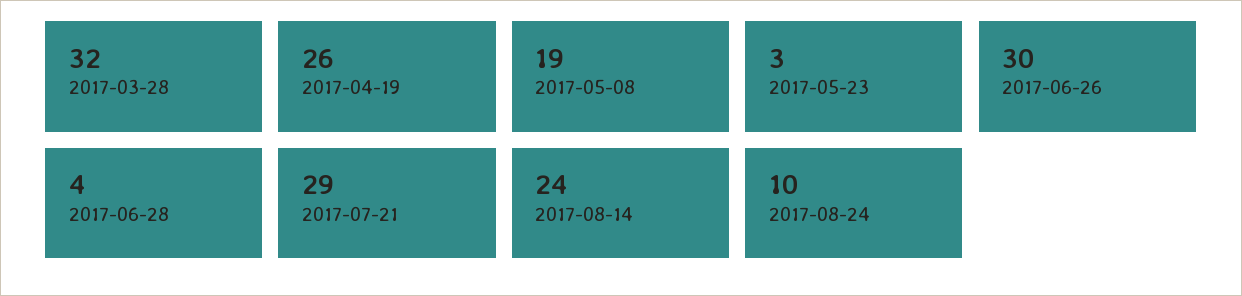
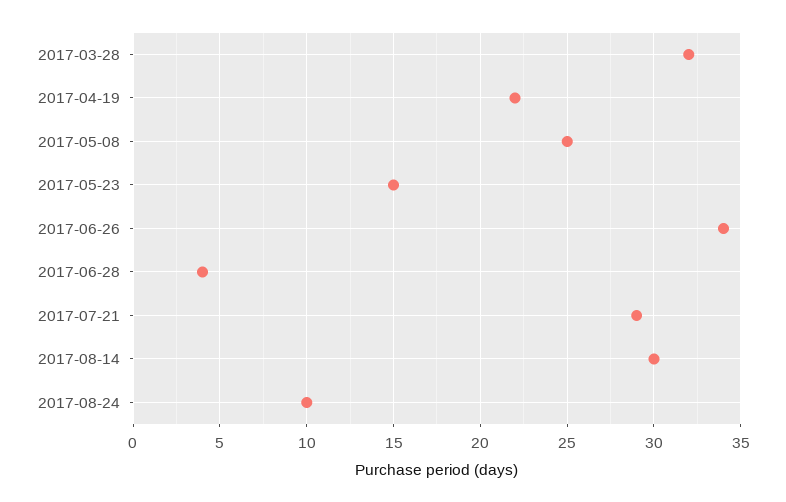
  {
    "2017-03-28": 32,
-   "2017-04-19": 26,
+   "2017-04-19": 22,
-   "2017-05-08": 19,
+   "2017-05-08": 25,
-   "2017-05-23": 3,
+   "2017-05-23": 15,
-   "2017-06-26": 30,
+   "2017-06-26": 34,
    "2017-06-28": 4,
    "2017-07-21": 29,
-   "2017-08-14": 24,
+   "2017-08-14": 30,
    "2017-08-24": 10
  }

